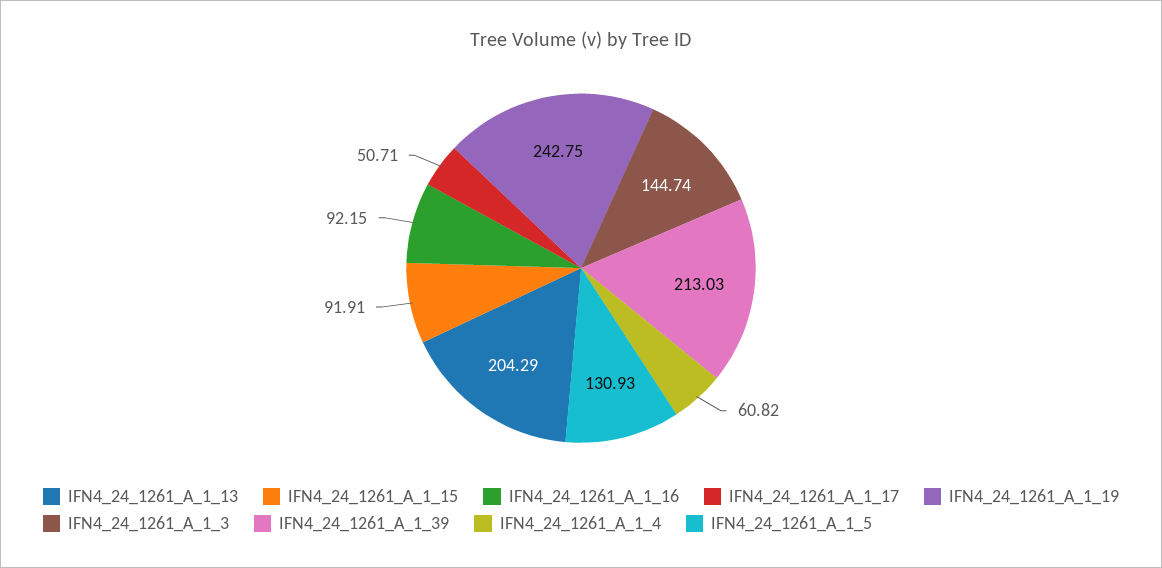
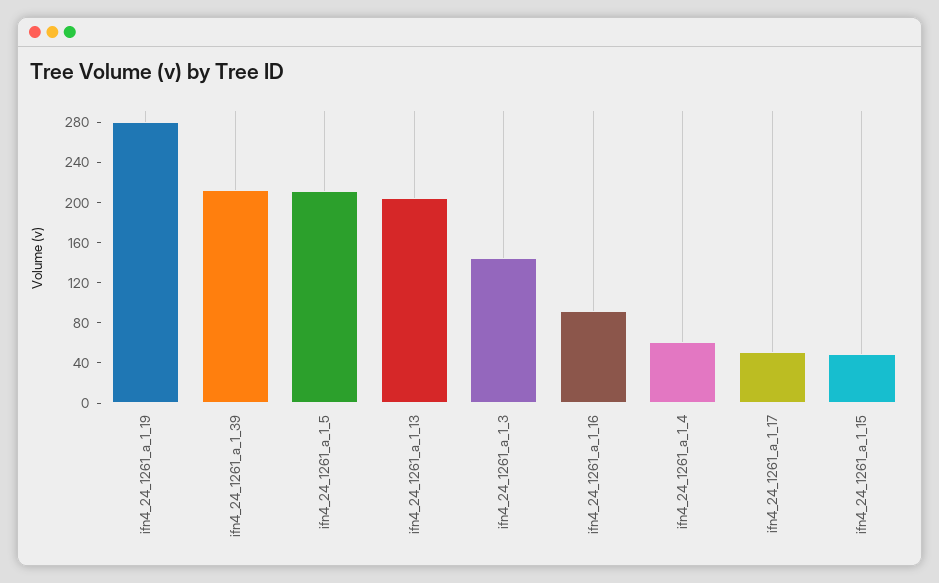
  {
    "IFN4_24_1261_A_1_13": 204.29,
-   "IFN4_24_1261_A_1_15": 91.91,
+   "IFN4_24_1261_A_1_15": 50,
    "IFN4_24_1261_A_1_16": 92.15,
    "IFN4_24_1261_A_1_17": 50.71,
-   "IFN4_24_1261_A_1_19": 242.75,
+   "IFN4_24_1261_A_1_19": 280,
    "IFN4_24_1261_A_1_3": 144.74,
    "IFN4_24_1261_A_1_39": 213.03,
    "IFN4_24_1261_A_1_4": 60.82,
-   "IFN4_24_1261_A_1_5": 130.93
+   "IFN4_24_1261_A_1_5": 210
  }

